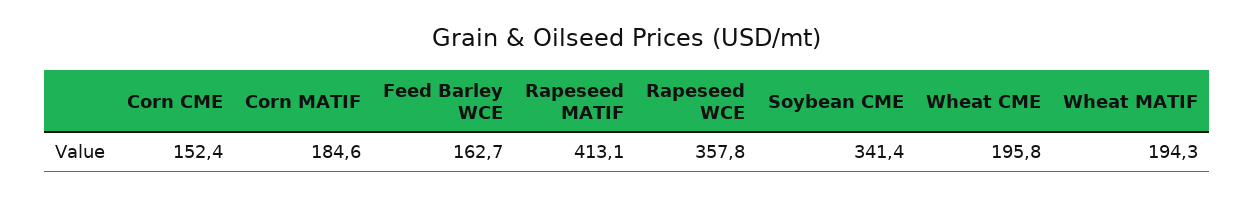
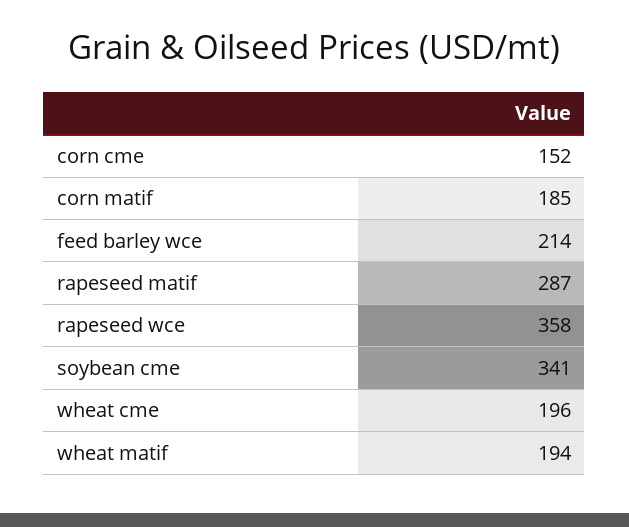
  {
    "Corn CME": 152.4,
    "Corn MATIF": 184.6,
-   "Feed Barley WCE": 162.7,
+   "Feed Barley WCE": 214,
-   "Rapeseed MATIF": 413.1,
+   "Rapeseed MATIF": 287,
    "Rapeseed WCE": 357.8,
    "Soybean CME": 341.4,
    "Wheat CME": 195.8,
    "Wheat MATIF": 194.3
  }

